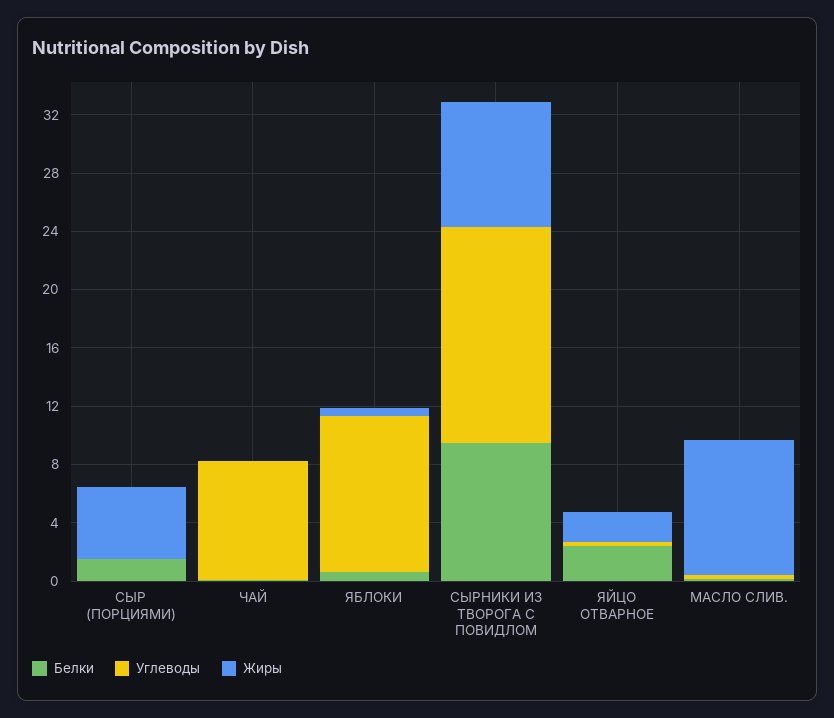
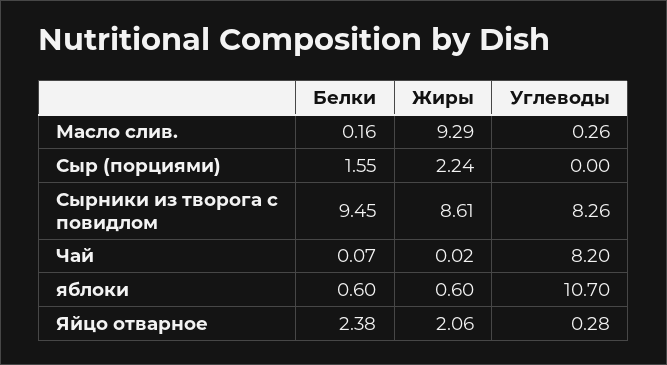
  {
    "Белки": {
      "СЫР (ПОРЦИЯМИ)": 1.55,
      "ЧАЙ": 0.07,
      "ЯБЛОКИ": 0.6,
      "СЫРНИКИ ИЗ ТВОРОГА С ПОВИДЛОМ": 9.45,
      "ЯЙЦО ОТВАРНОЕ": 2.38,
      "МАСЛО СЛИВ.": 0.16
    },
    "Углеводы": {
      "СЫР (ПОРЦИЯМИ)": 0,
      "ЧАЙ": 8.2,
      "ЯБЛОКИ": 10.7,
-     "СЫРНИКИ ИЗ ТВОРОГА С ПОВИДЛОМ": 15,
+     "СЫРНИКИ ИЗ ТВОРОГА С ПОВИДЛОМ": 8.26,
      "ЯЙЦО ОТВАРНОЕ": 0.28,
      "МАСЛО СЛИВ.": 0.26
    },
    "Жиры": {
-     "СЫР (ПОРЦИЯМИ)": 5,
+     "СЫР (ПОРЦИЯМИ)": 2.24,
      "ЧАЙ": 0.02,
      "ЯБЛОКИ": 0.6,
      "СЫРНИКИ ИЗ ТВОРОГА С ПОВИДЛОМ": 8.61,
      "ЯЙЦО ОТВАРНОЕ": 2.06,
      "МАСЛО СЛИВ.": 9.29
    }
  }

